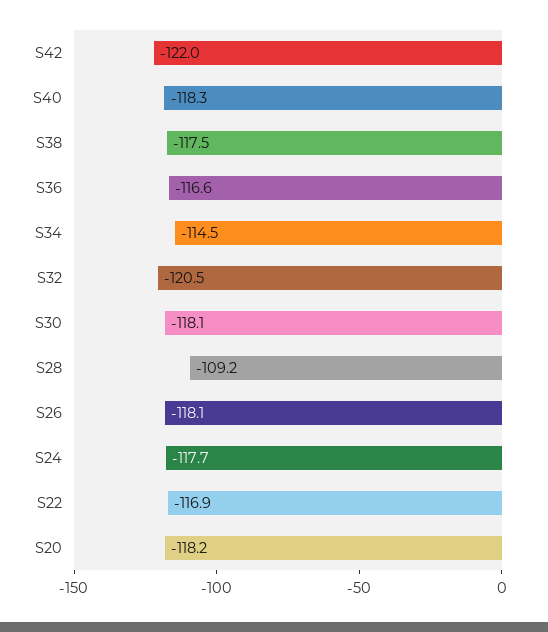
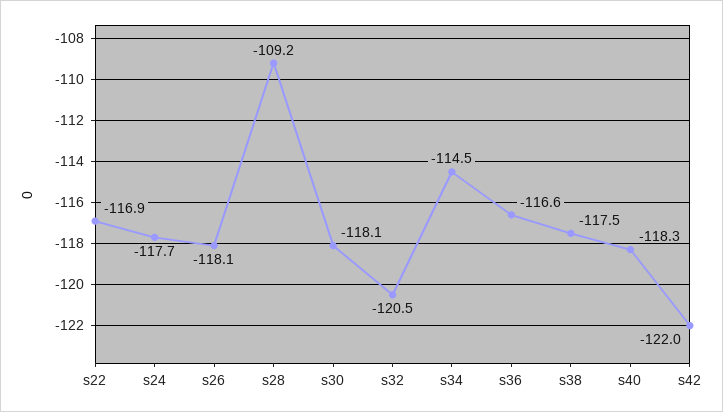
  {
    "S42": -122,
    "S40": -118.3,
    "S38": -117.5,
    "S36": -116.6,
    "S34": -114.5,
    "S32": -120.5,
    "S30": -118.1,
    "S28": -109.2,
    "S26": -118.1,
    "S24": -117.7,
-   "S22": -116.9,
+   "S22": -116.9
-   "S20": -118.2
  }

